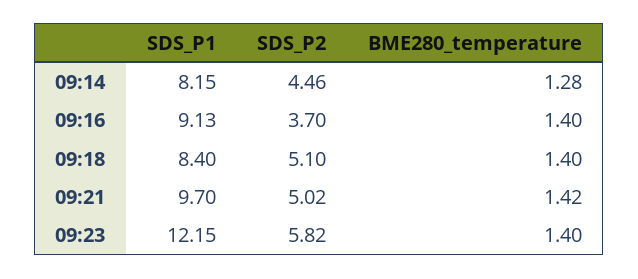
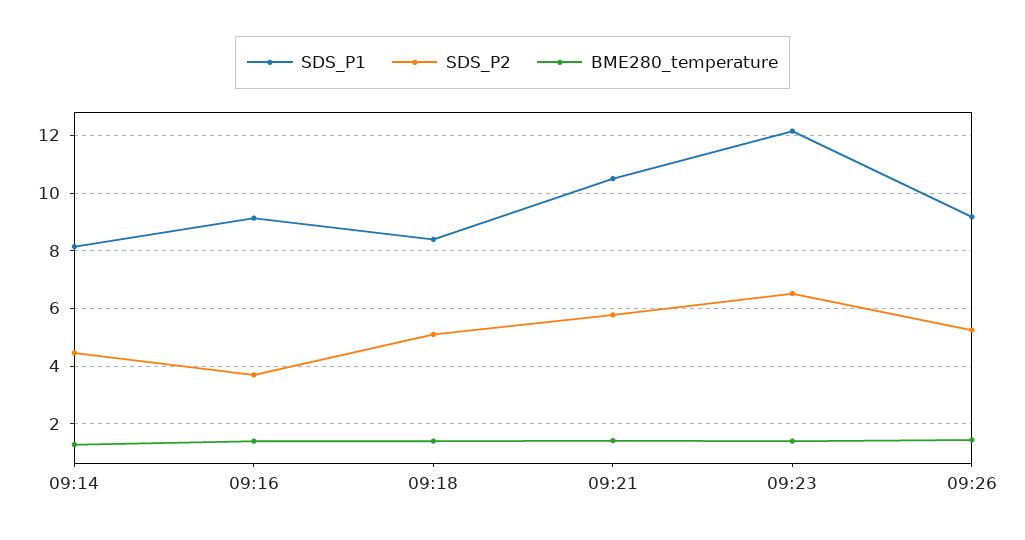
  {
    "SDS_P1": {
      "09:14": 8.15,
      "09:16": 9.13,
      "09:18": 8.4,
-     "09:21": 9.7,
+     "09:21": 10.5,
-     "09:23": 12.15
+     "09:23": 12.15,
+     "09:26": 9.25
    },
    "SDS_P2": {
      "09:14": 4.46,
      "09:16": 3.7,
      "09:18": 5.1,
-     "09:21": 5.02,
+     "09:21": 5.75,
-     "09:23": 5.82
+     "09:23": 6.5,
+     "09:26": 5.25
    },
    "BME280_temperature": {
      "09:14": 1.28,
      "09:16": 1.4,
      "09:18": 1.4,
      "09:21": 1.42,
-     "09:23": 1.4
+     "09:23": 1.4,
+     "09:26": 1.5
    }
  }

